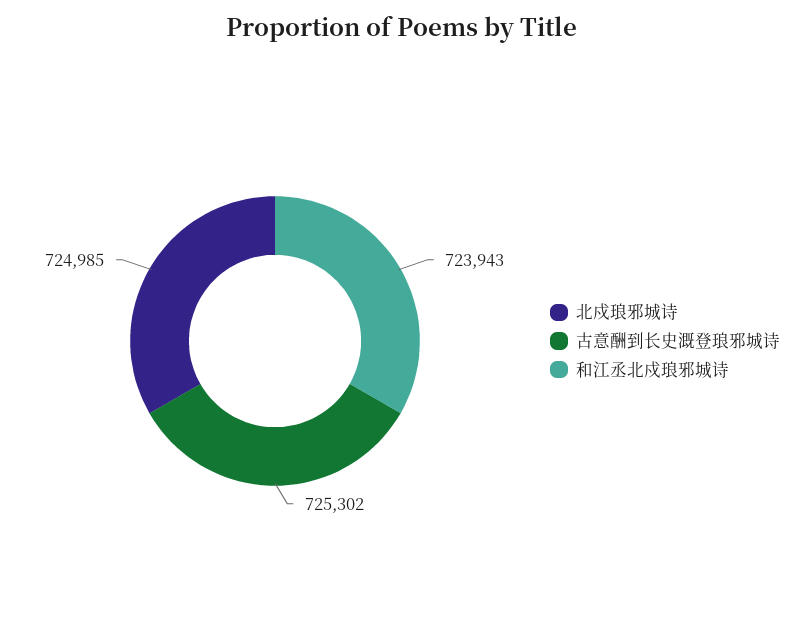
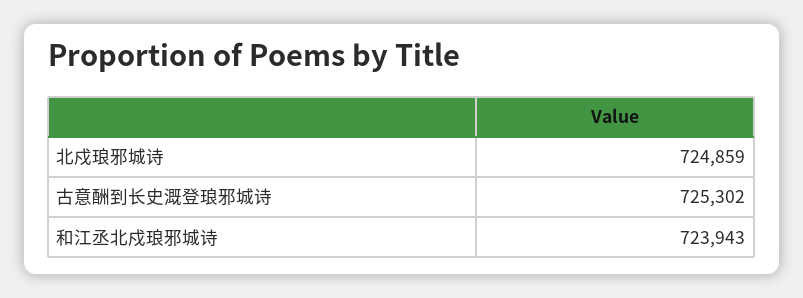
  {
-   "北戍琅邪城诗": 724985,
+   "北戍琅邪城诗": 724859,
    "古意酬到长史溉登琅邪城诗": 725302,
    "和江丞北戍琅邪城诗": 723943
  }

